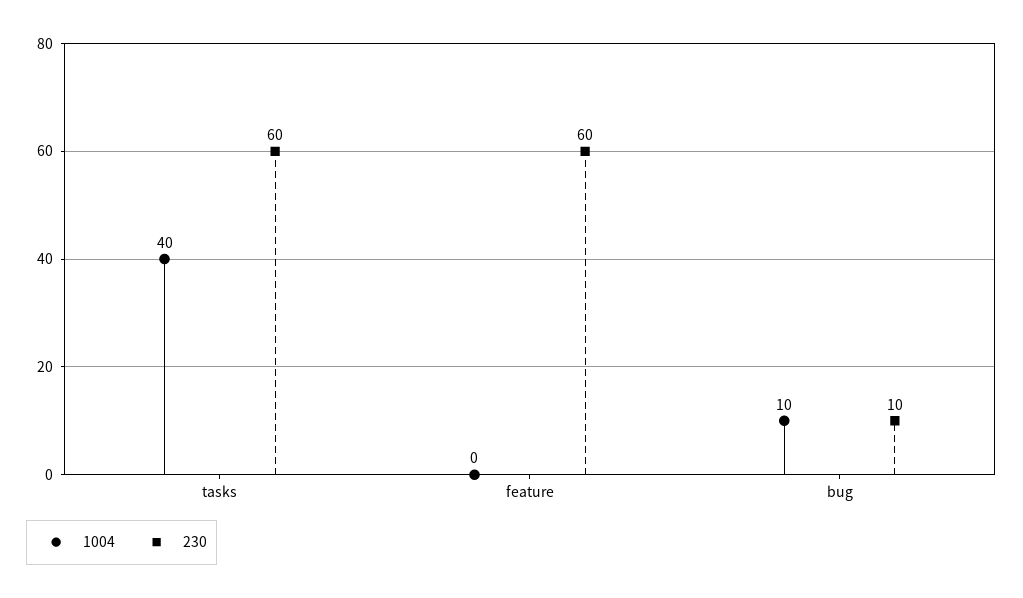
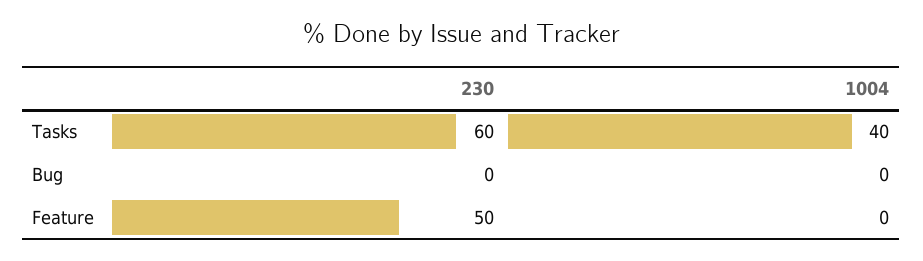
  {
    "1004": {
      "tasks": 40,
      "feature": 0,
-     "bug": 10
+     "bug": 0
    },
    "230": {
      "tasks": 60,
-     "feature": 60,
+     "feature": 50,
-     "bug": 10
+     "bug": 0
    }
  }

